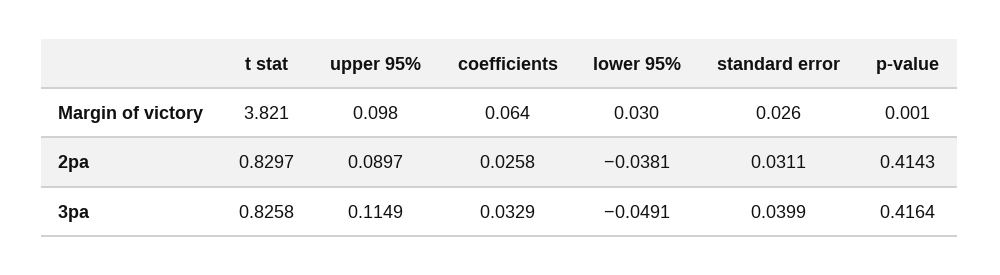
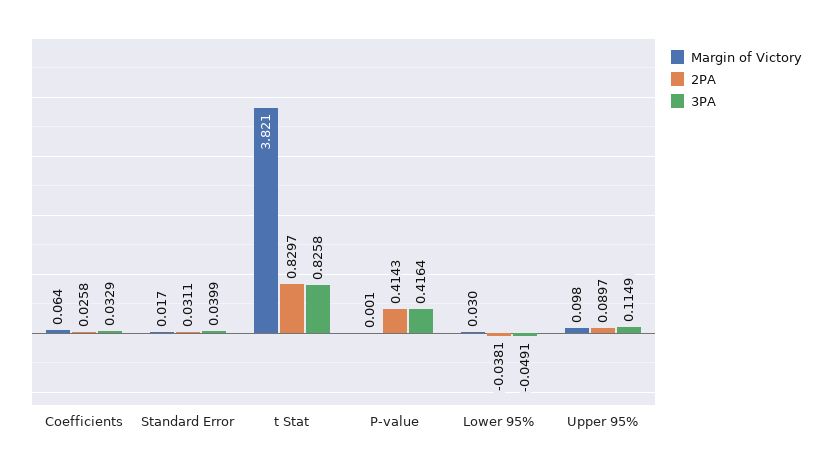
  {
    "Margin of victory": {
      "t stat": 3.821,
      "upper 95%": 0.098,
      "coefficients": 0.064,
      "lower 95%": 0.03,
-     "standard error": 0.026,
+     "standard error": 0.017,
      "p-value": 0.001
    },
    "2pa": {
      "t stat": 0.8297,
      "upper 95%": 0.0897,
      "coefficients": 0.0258,
      "lower 95%": -0.0381,
      "standard error": 0.0311,
      "p-value": 0.4143
    },
    "3pa": {
      "t stat": 0.8258,
      "upper 95%": 0.1149,
      "coefficients": 0.0329,
      "lower 95%": -0.0491,
      "standard error": 0.0399,
      "p-value": 0.4164
    }
  }

